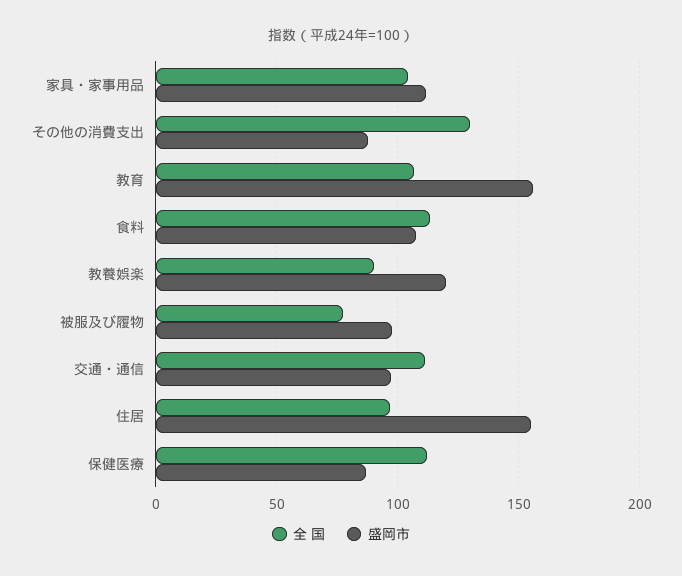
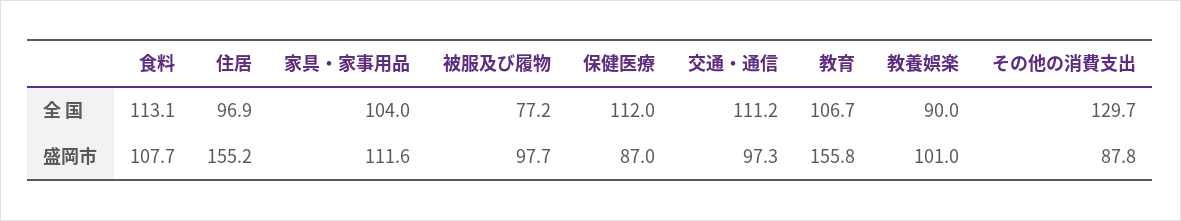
  {
    "全 国": {
      "家具・家事用品": 104,
      "その他の消費支出": 129.7,
      "教育": 106.7,
      "食料": 113.1,
      "教養娯楽": 90,
      "被服及び履物": 77.2,
      "交通・通信": 111.2,
      "住居": 96.9,
      "保健医療": 112
    },
    "盛岡市": {
      "家具・家事用品": 111.6,
      "その他の消費支出": 87.8,
      "教育": 155.8,
      "食料": 107.7,
-     "教養娯楽": 120,
+     "教養娯楽": 101,
      "被服及び履物": 97.7,
      "交通・通信": 97.3,
      "住居": 155.2,
      "保健医療": 87
    }
  }

